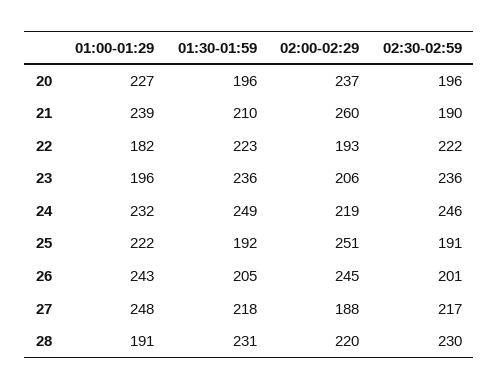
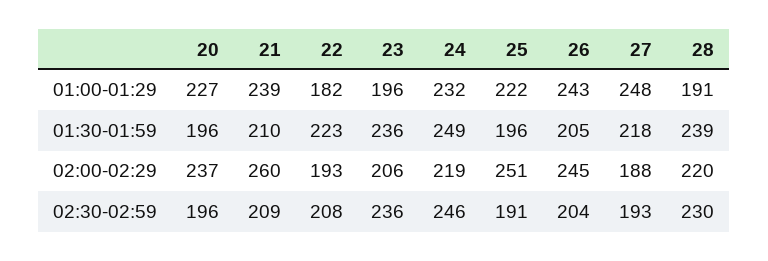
  {
    "01:00-01:29": {
      "20": 227,
      "21": 239,
      "22": 182,
      "23": 196,
      "24": 232,
      "25": 222,
      "26": 243,
      "27": 248,
      "28": 191
    },
    "01:30-01:59": {
      "20": 196,
      "21": 210,
      "22": 223,
      "23": 236,
      "24": 249,
-     "25": 192,
+     "25": 196,
      "26": 205,
      "27": 218,
-     "28": 231
+     "28": 239
    },
    "02:00-02:29": {
      "20": 237,
      "21": 260,
      "22": 193,
      "23": 206,
      "24": 219,
      "25": 251,
      "26": 245,
      "27": 188,
      "28": 220
    },
    "02:30-02:59": {
      "20": 196,
-     "21": 190,
+     "21": 209,
-     "22": 222,
+     "22": 208,
      "23": 236,
      "24": 246,
      "25": 191,
-     "26": 201,
+     "26": 204,
-     "27": 217,
+     "27": 193,
      "28": 230
    }
  }

